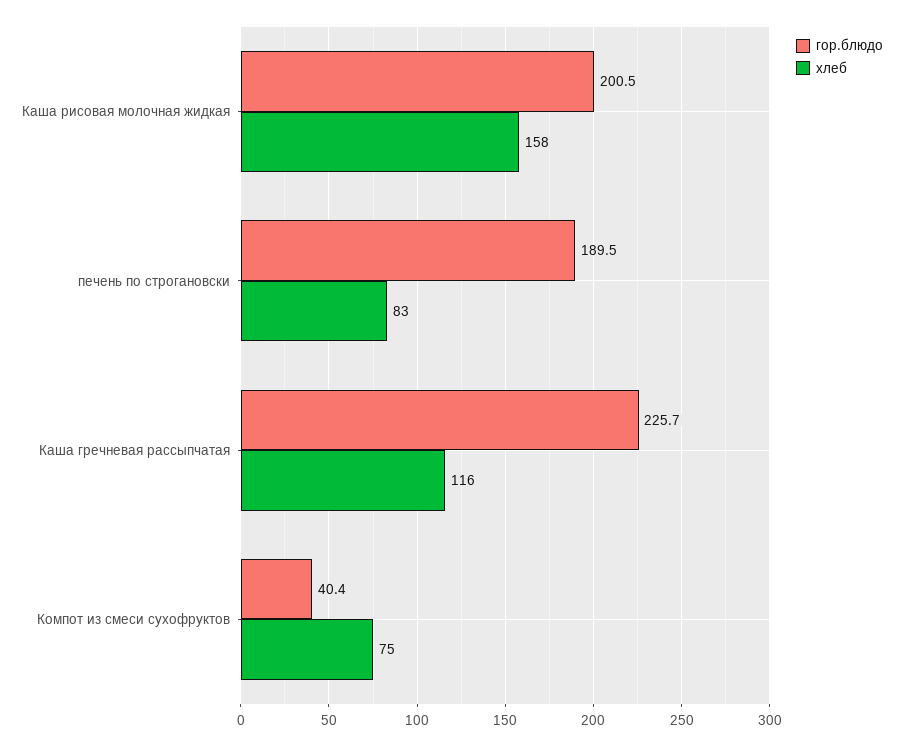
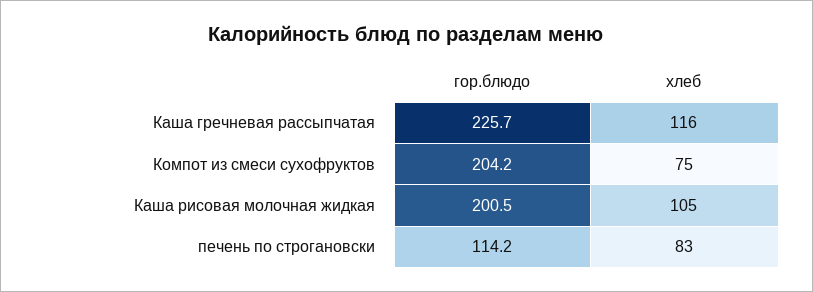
  {
    "гор.блюдо": {
      "Каша рисовая молочная жидкая": 200.5,
-     "печень по строгановски": 189.5,
+     "печень по строгановски": 114.2,
      "Каша гречневая рассыпчатая": 225.7,
-     "Компот из смеси сухофруктов": 40.4
+     "Компот из смеси сухофруктов": 204.2
    },
    "хлеб": {
-     "Каша рисовая молочная жидкая": 158,
+     "Каша рисовая молочная жидкая": 105,
      "печень по строгановски": 83,
      "Каша гречневая рассыпчатая": 116,
      "Компот из смеси сухофруктов": 75
    }
  }

